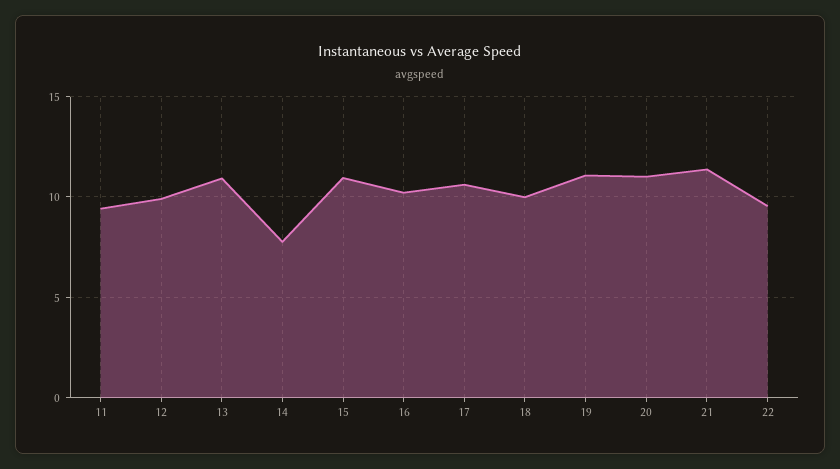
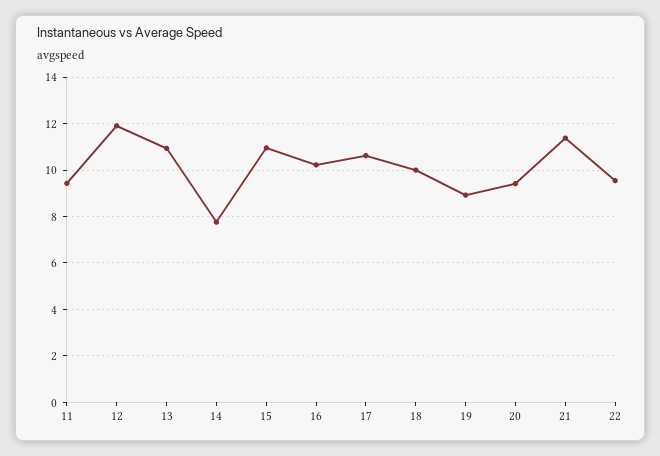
  {
    "11": 9.5,
-   "12": 10,
+   "12": 12,
    "13": 11,
    "14": 8,
    "15": 11,
    "16": 10,
    "17": 10.5,
    "18": 10,
-   "19": 11,
+   "19": 9,
-   "20": 11,
+   "20": 9.5,
    "21": 11.5,
    "22": 9.5
  }

